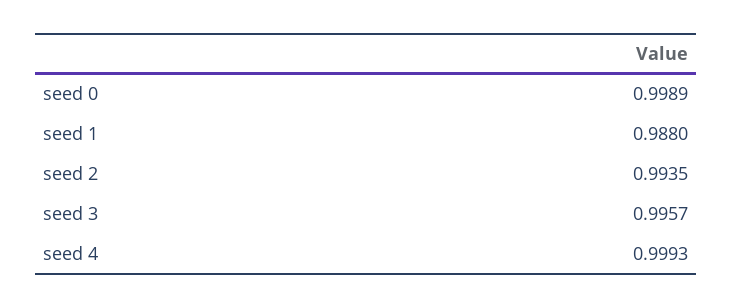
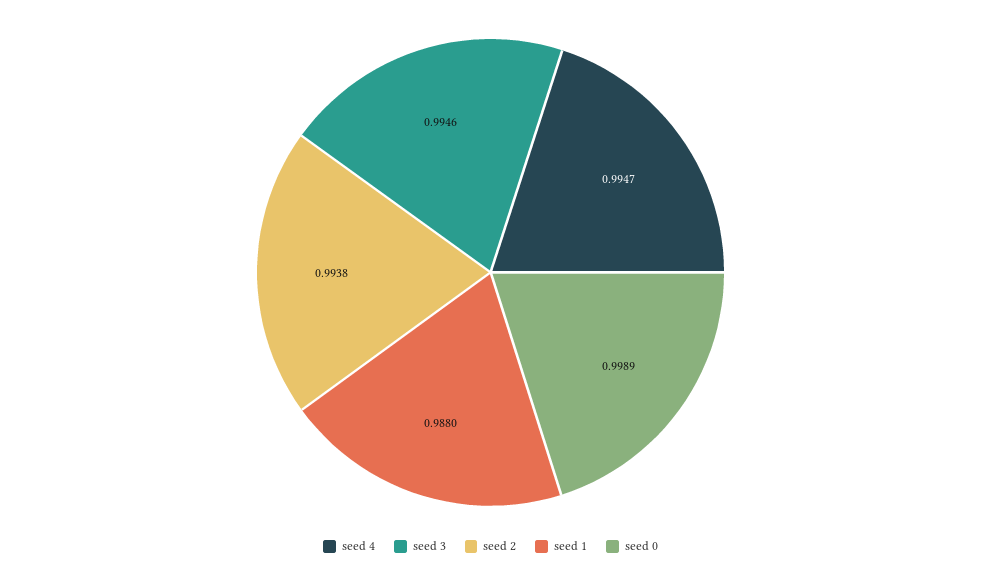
  {
    "seed 0": 0.9989,
    "seed 1": 0.988,
-   "seed 2": 0.9935,
+   "seed 2": 0.9938,
-   "seed 3": 0.9957,
+   "seed 3": 0.9946,
-   "seed 4": 0.9993
+   "seed 4": 0.9947
  }

